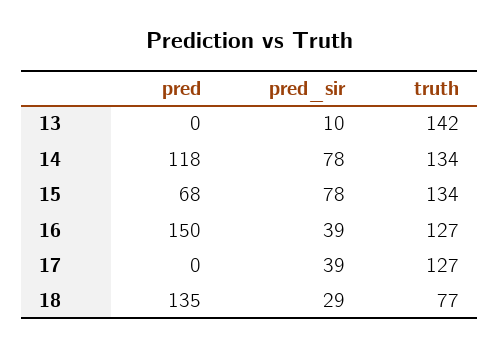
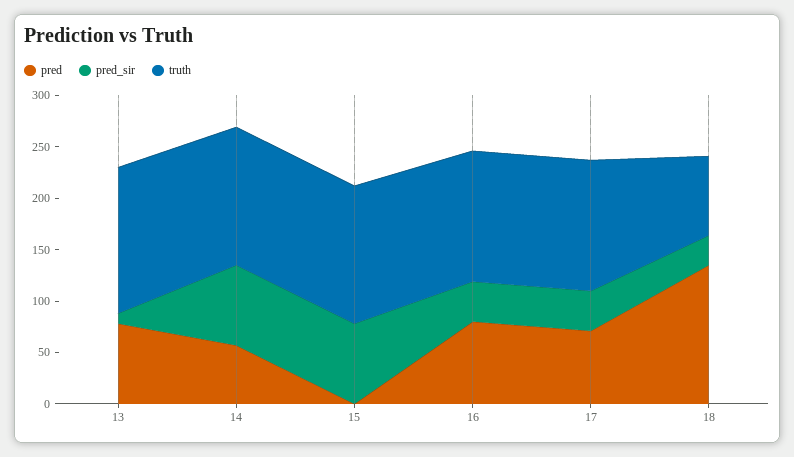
  {
    "pred": {
-     "13": 0,
+     "13": 80,
-     "14": 118,
+     "14": 60,
-     "15": 68,
+     "15": 0,
-     "16": 150,
+     "16": 80,
-     "17": 0,
+     "17": 70,
      "18": 135
    },
    "pred_sir": {
      "13": 10,
      "14": 78,
      "15": 78,
      "16": 39,
      "17": 39,
      "18": 29
    },
    "truth": {
      "13": 142,
      "14": 134,
      "15": 134,
      "16": 127,
      "17": 127,
      "18": 77
    }
  }

